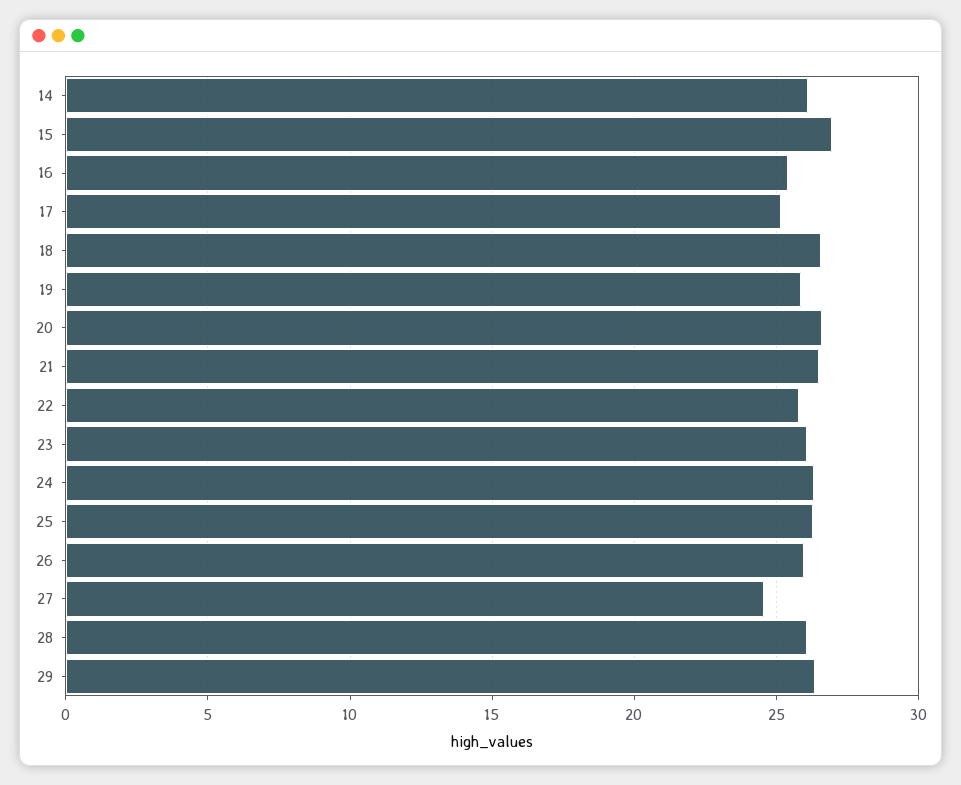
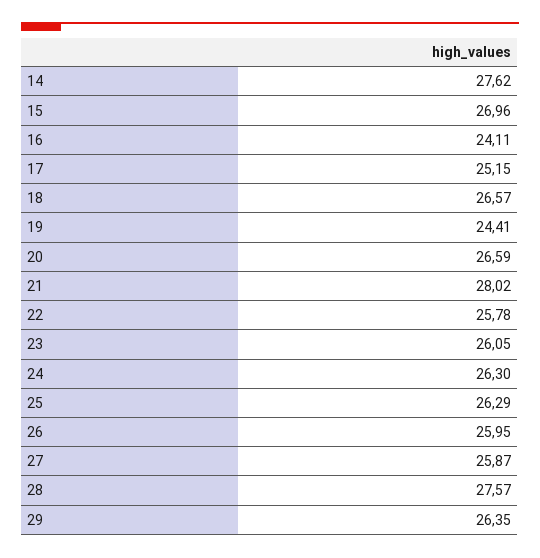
  {
-   "14": 26,
+   "14": 27.62,
    "15": 26.96,
-   "16": 25.5,
+   "16": 24.11,
    "17": 25.15,
    "18": 26.57,
-   "19": 26,
+   "19": 24.41,
    "20": 26.59,
-   "21": 26.5,
+   "21": 28.02,
    "22": 25.78,
    "23": 26.05,
    "24": 26.3,
    "25": 26.29,
    "26": 25.95,
-   "27": 24.5,
+   "27": 25.87,
-   "28": 26,
+   "28": 27.57,
    "29": 26.35
  }

